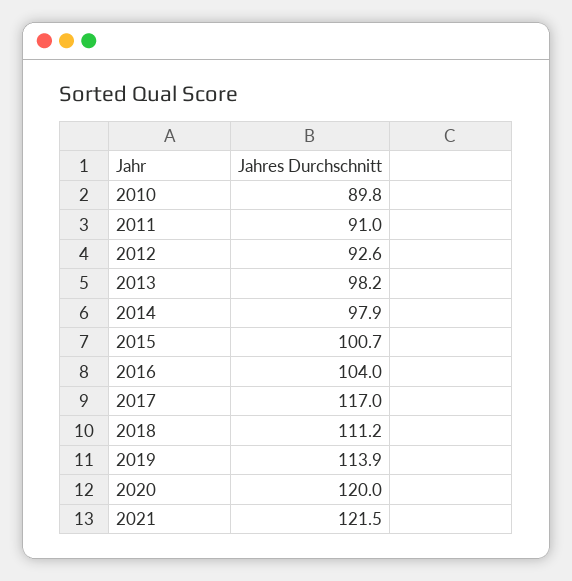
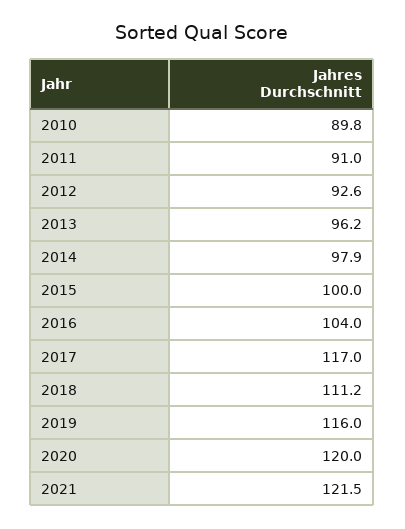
  {
    "2010": 89.8,
    "2011": 91,
    "2012": 92.6,
-   "2013": 98.2,
+   "2013": 96.2,
    "2014": 97.9,
-   "2015": 100.7,
+   "2015": 100,
    "2016": 104,
    "2017": 117,
    "2018": 111.2,
-   "2019": 113.9,
+   "2019": 116,
    "2020": 120,
    "2021": 121.5
  }

